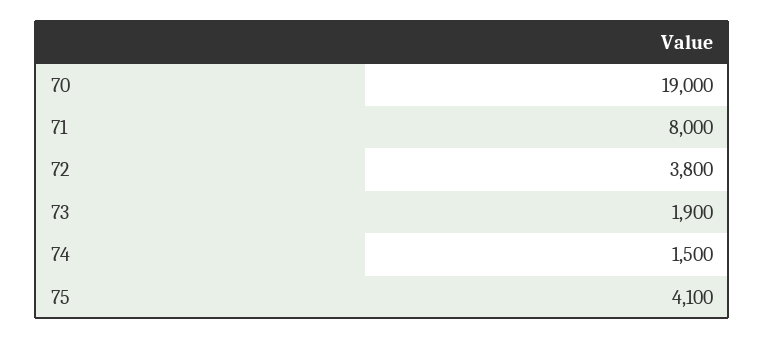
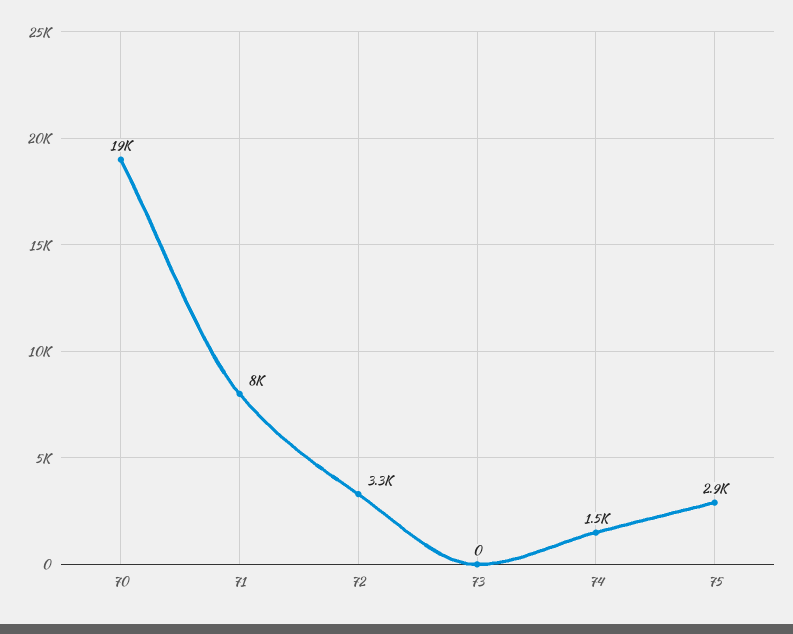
  {
    "70": 19000,
    "71": 8000,
-   "72": 3800,
+   "72": 3300,
-   "73": 1900,
+   "73": 0,
    "74": 1500,
-   "75": 4100
+   "75": 2900
  }

